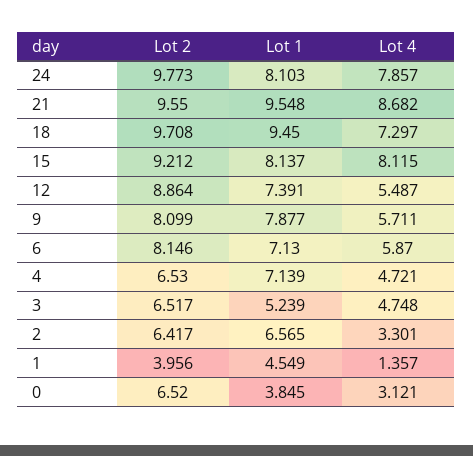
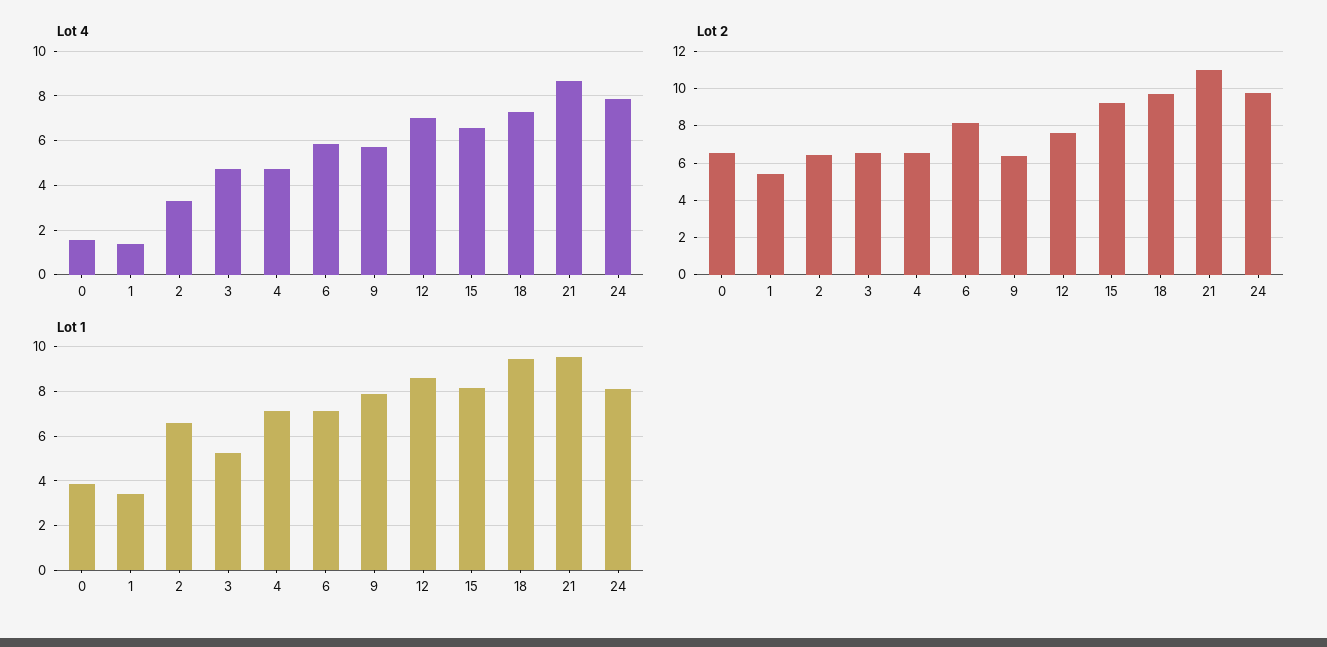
  {
    "Lot 2": {
      "24": 9.773,
-     "21": 9.55,
+     "21": 11,
      "18": 9.708,
      "15": 9.212,
-     "12": 8.864,
+     "12": 7.5,
-     "9": 8.099,
+     "9": 6.5,
      "6": 8.146,
      "4": 6.53,
      "3": 6.517,
      "2": 6.417,
-     "1": 3.956,
+     "1": 5.5,
      "0": 6.52
    },
    "Lot 1": {
      "24": 8.103,
      "21": 9.548,
      "18": 9.45,
      "15": 8.137,
-     "12": 7.391,
+     "12": 8.5,
      "9": 7.877,
      "6": 7.13,
      "4": 7.139,
      "3": 5.239,
      "2": 6.565,
-     "1": 4.549,
+     "1": 3.5,
      "0": 3.845
    },
    "Lot 4": {
      "24": 7.857,
      "21": 8.682,
      "18": 7.297,
-     "15": 8.115,
+     "15": 6.5,
-     "12": 5.487,
+     "12": 7,
      "9": 5.711,
      "6": 5.87,
      "4": 4.721,
      "3": 4.748,
      "2": 3.301,
      "1": 1.357,
-     "0": 3.121
+     "0": 1.5
    }
  }

